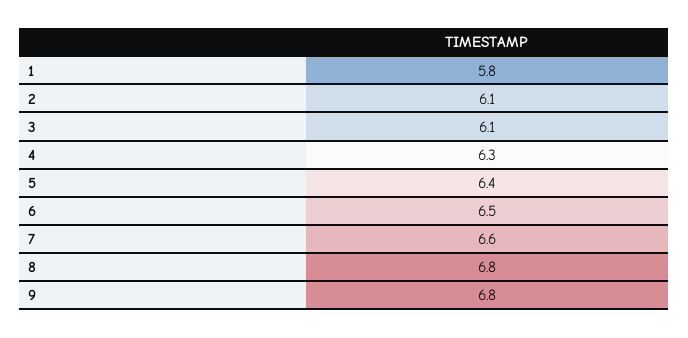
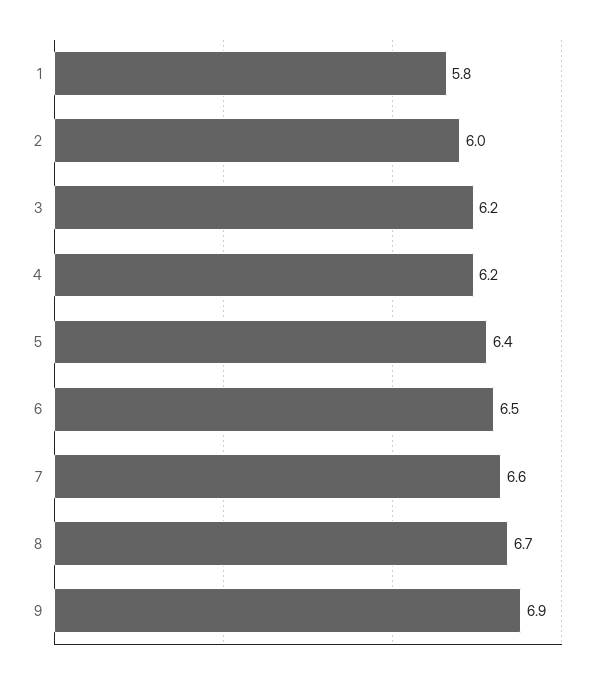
  {
    "1": 5.8,
-   "2": 6.1,
+   "2": 6,
-   "3": 6.1,
+   "3": 6.2,
-   "4": 6.3,
+   "4": 6.2,
    "5": 6.4,
    "6": 6.5,
    "7": 6.6,
-   "8": 6.8,
+   "8": 6.7,
-   "9": 6.8
+   "9": 6.9
  }

